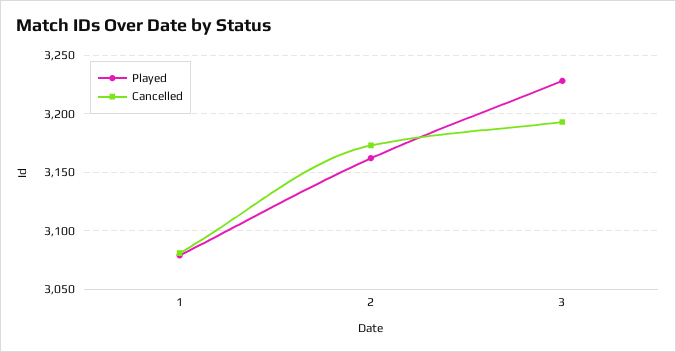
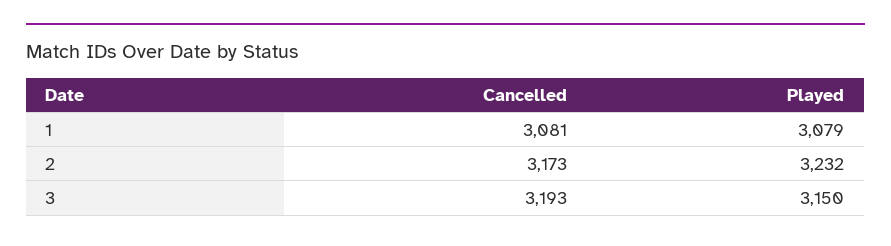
  {
    "Played": {
      "1": 3079,
-     "2": 3160,
+     "2": 3232,
-     "3": 3230
+     "3": 3150
    },
    "Cancelled": {
      "1": 3081,
      "2": 3173,
      "3": 3193
    }
  }

